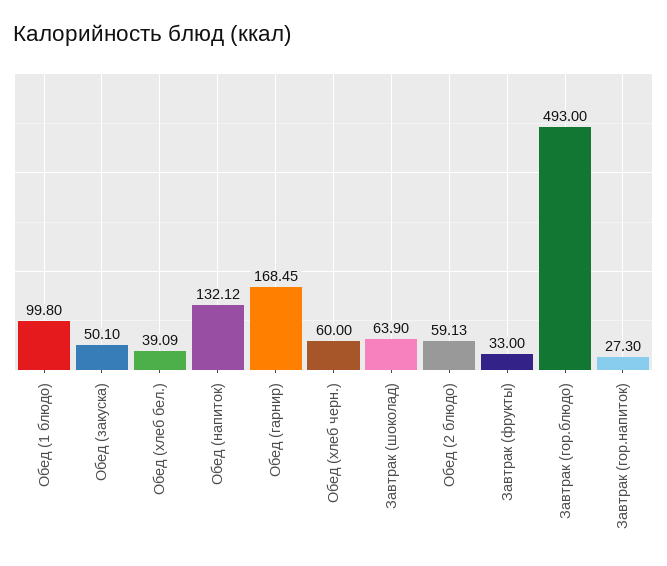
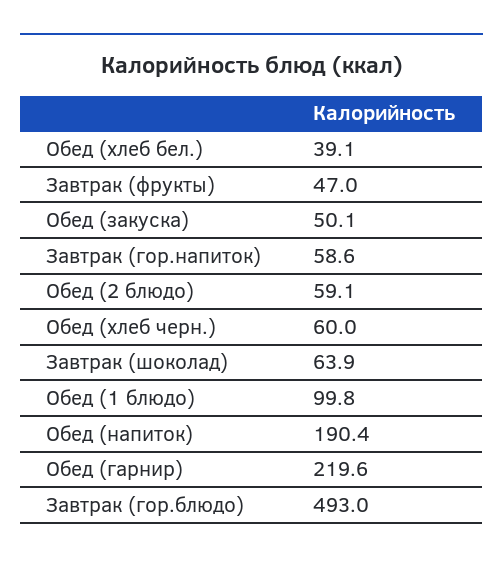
  {
    "Обед (1 блюдо)": 99.8,
    "Обед (закуска)": 50.1,
    "Обед (хлеб бел.)": 39.09,
-   "Обед (напиток)": 132.12,
+   "Обед (напиток)": 190.4,
-   "Обед (гарнир)": 168.45,
+   "Обед (гарнир)": 219.6,
    "Обед (хлеб черн.)": 60,
    "Завтрак (шоколад)": 63.9,
    "Обед (2 блюдо)": 59.13,
-   "Завтрак (фрукты)": 33,
+   "Завтрак (фрукты)": 47,
    "Завтрак (гор.блюдо)": 493,
-   "Завтрак (гор.напиток)": 27.3
+   "Завтрак (гор.напиток)": 58.6
  }

